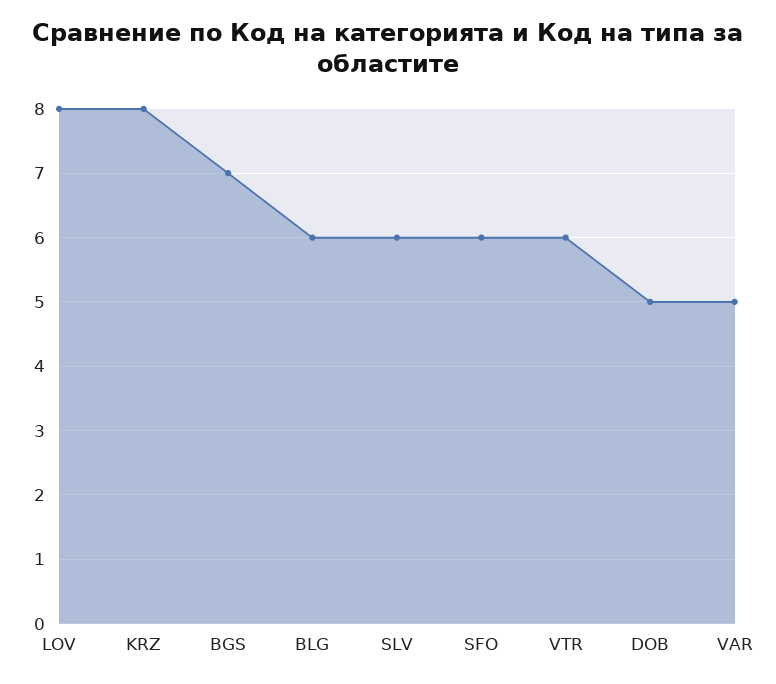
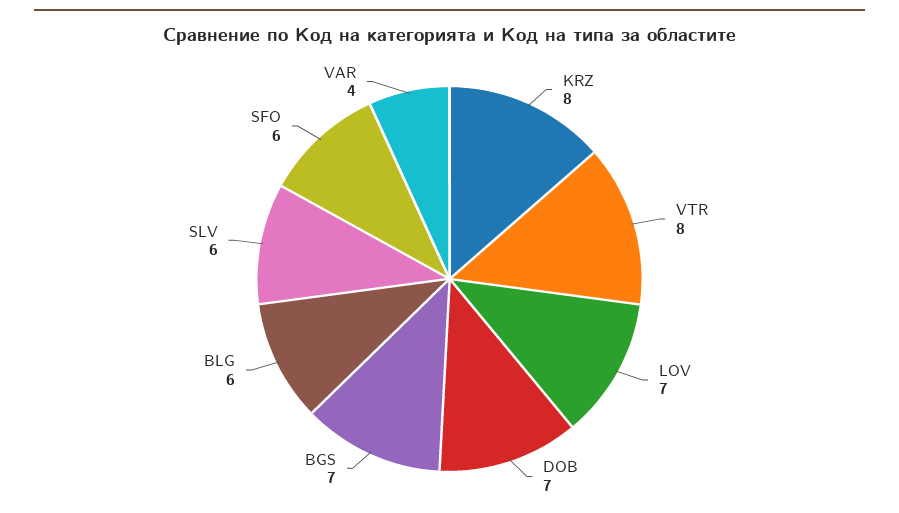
  {
-   "LOV": 8,
+   "LOV": 7,
    "KRZ": 8,
    "BGS": 7,
    "BLG": 6,
    "SLV": 6,
    "SFO": 6,
-   "VTR": 6,
+   "VTR": 8,
-   "DOB": 5,
+   "DOB": 7,
-   "VAR": 5
+   "VAR": 4
  }

